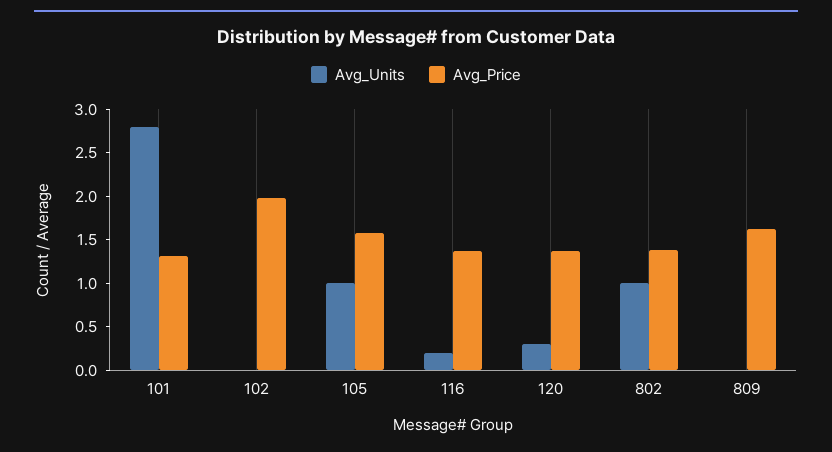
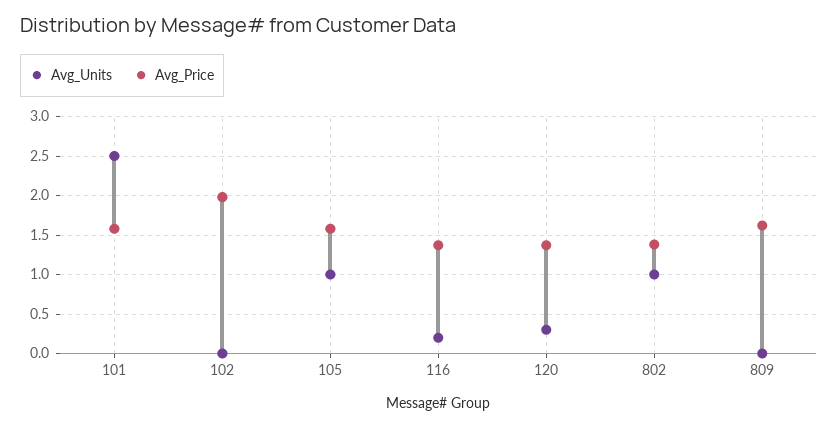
  {
    "Avg_Units": {
-     "101": 2.8,
+     "101": 2.5,
      "102": 0,
      "105": 1,
      "116": 0.2,
      "120": 0.3,
      "802": 1,
      "809": 0
    },
    "Avg_Price": {
-     "101": 1.3,
+     "101": 1.6,
      "102": 2,
      "105": 1.6,
      "116": 1.4,
      "120": 1.4,
      "802": 1.4,
      "809": 1.6
    }
  }

